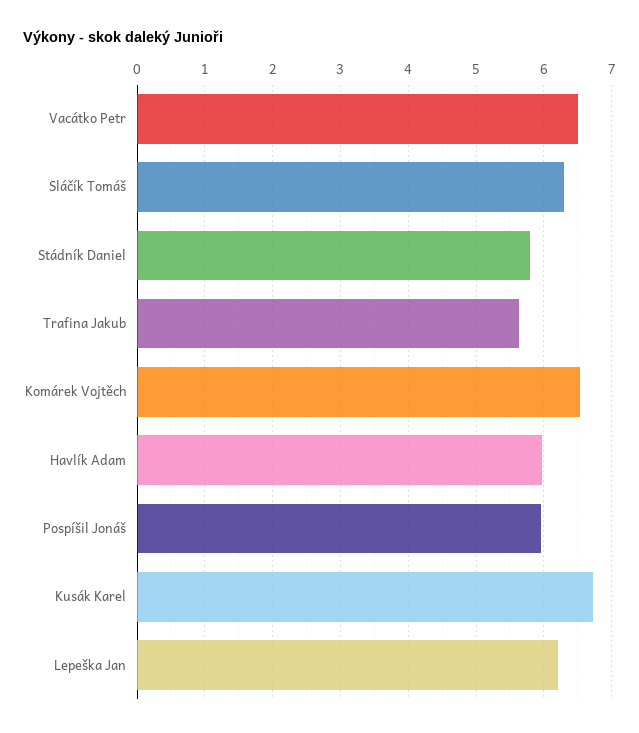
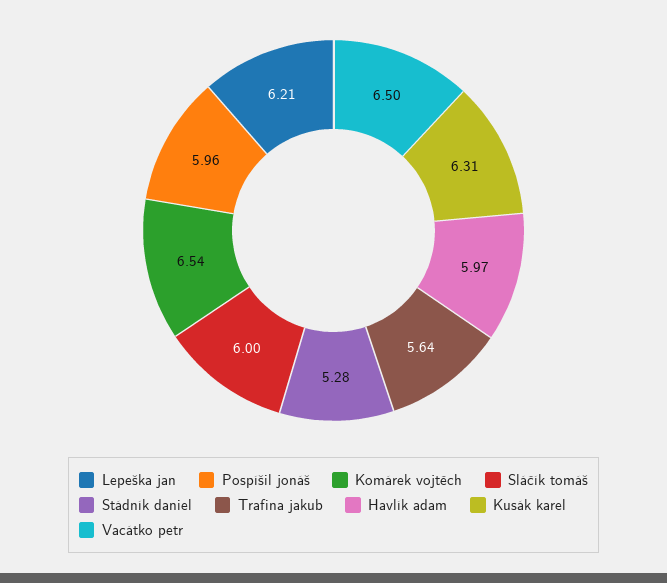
  {
    "Vacátko Petr": 6.5,
-   "Sláčík Tomáš": 6.3,
+   "Sláčík Tomáš": 6,
-   "Stádník Daniel": 5.8,
+   "Stádník Daniel": 5.28,
    "Trafina Jakub": 5.64,
    "Komárek Vojtěch": 6.54,
    "Havlík Adam": 5.97,
    "Pospíšil Jonáš": 5.96,
-   "Kusák Karel": 6.7,
+   "Kusák Karel": 6.31,
    "Lepeška Jan": 6.21
  }

